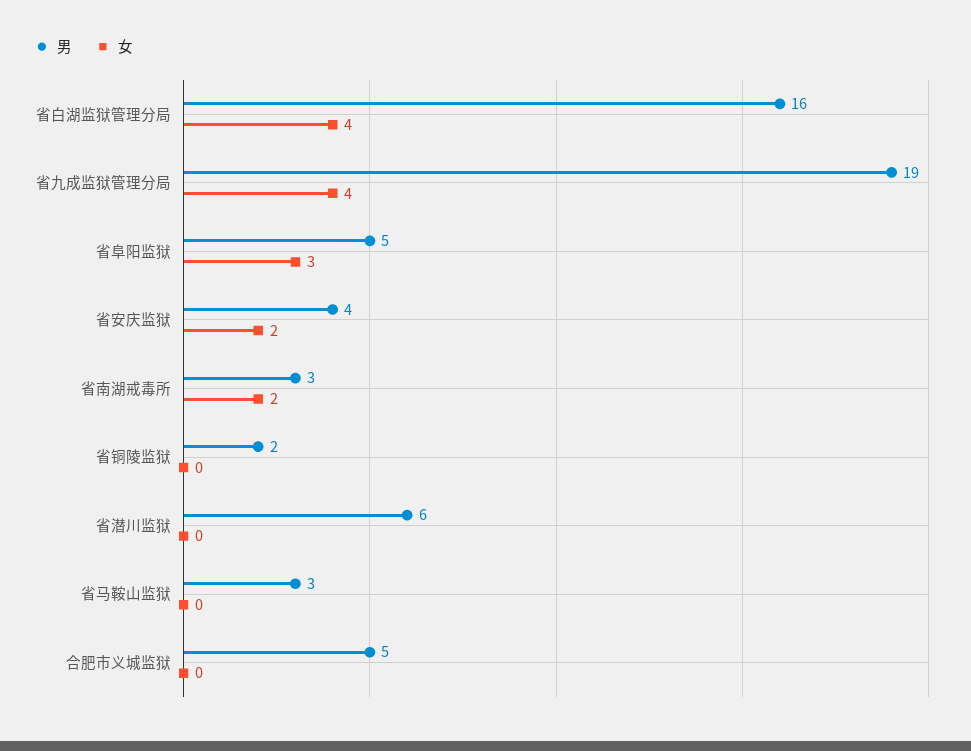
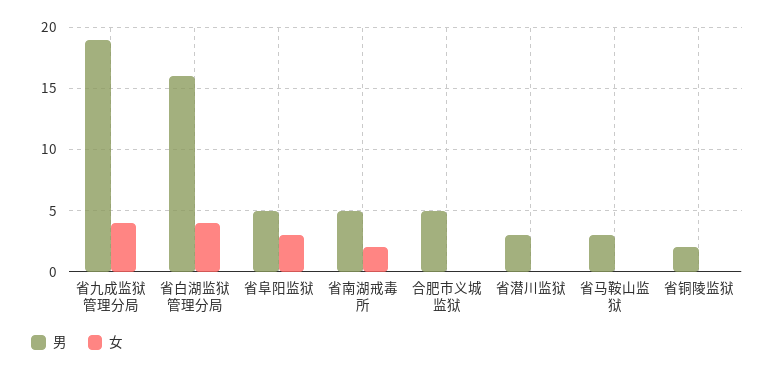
  {
    "男": {
      "省白湖监狱管理分局": 16,
      "省九成监狱管理分局": 19,
      "省阜阳监狱": 5,
-     "省安庆监狱": 4,
-     "省南湖戒毒所": 3,
+     "省南湖戒毒所": 5,
      "省铜陵监狱": 2,
-     "省潜川监狱": 6,
+     "省潜川监狱": 3,
      "省马鞍山监狱": 3,
      "合肥市义城监狱": 5
    },
    "女": {
      "省白湖监狱管理分局": 4,
      "省九成监狱管理分局": 4,
      "省阜阳监狱": 3,
-     "省安庆监狱": 2,
      "省南湖戒毒所": 2,
      "省铜陵监狱": 0,
      "省潜川监狱": 0,
      "省马鞍山监狱": 0,
      "合肥市义城监狱": 0
    }
  }

